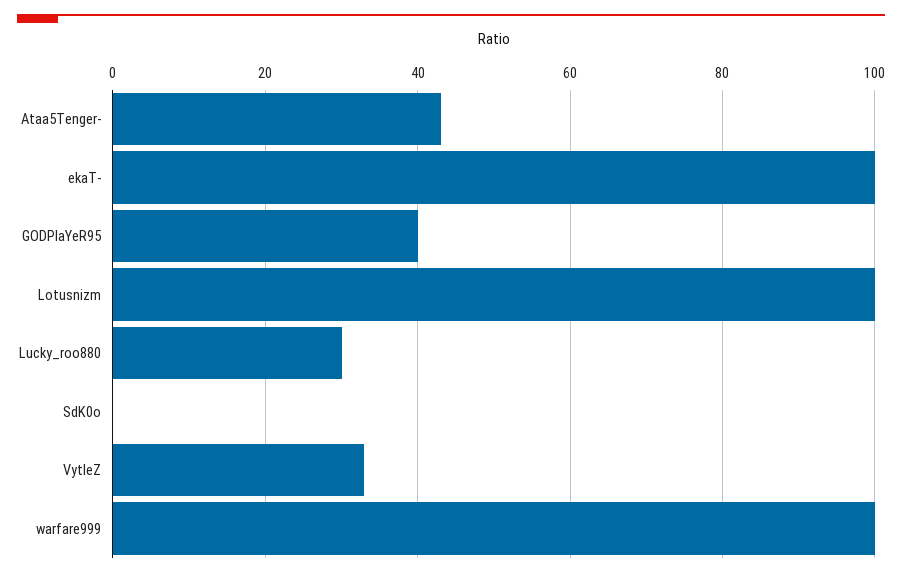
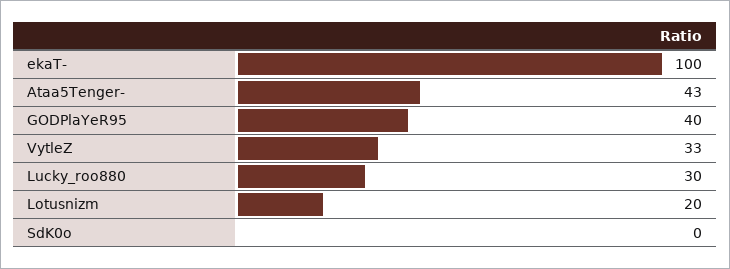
  {
    "Ataa5Tenger-": 43,
    "ekaT-": 100,
    "GODPlaYeR95": 40,
-   "Lotusnizm": 100,
+   "Lotusnizm": 20,
    "Lucky_roo880": 30,
    "SdK0o": 0,
-   "VytleZ": 33,
+   "VytleZ": 33
-   "warfare999": 100
  }

